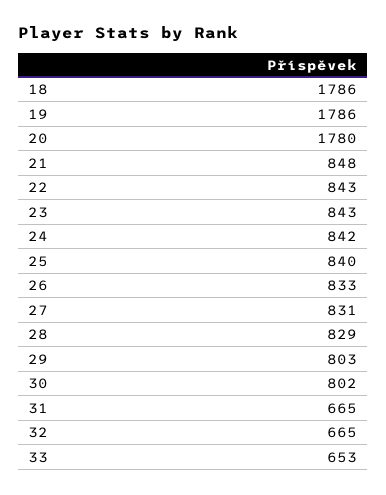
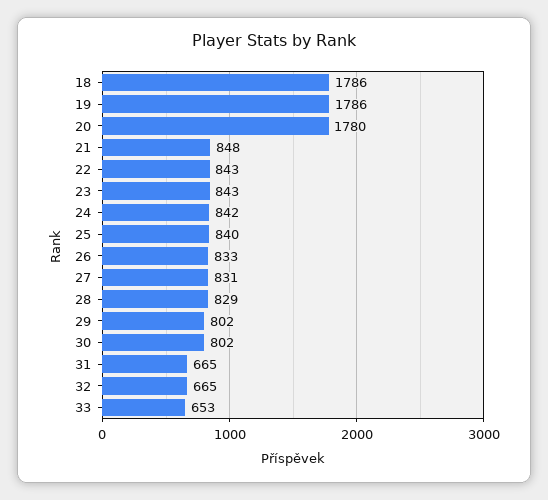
  {
    "18": 1786,
    "19": 1786,
    "20": 1780,
    "21": 848,
    "22": 843,
    "23": 843,
    "24": 842,
    "25": 840,
    "26": 833,
    "27": 831,
    "28": 829,
-   "29": 803,
+   "29": 802,
    "30": 802,
    "31": 665,
    "32": 665,
    "33": 653
  }

